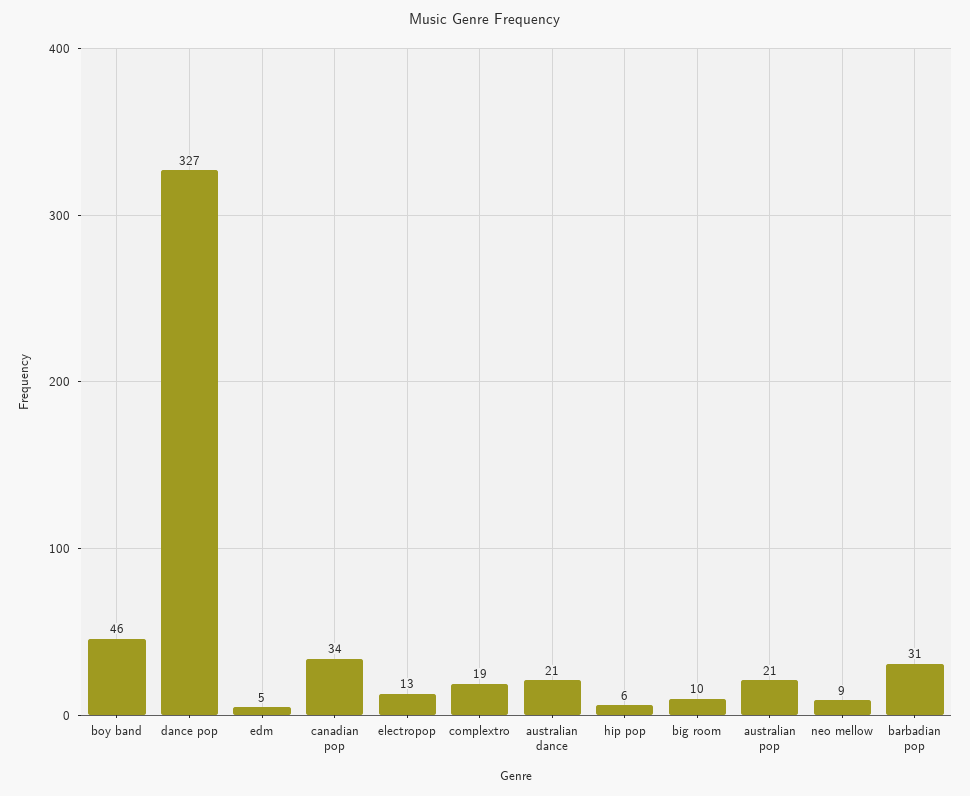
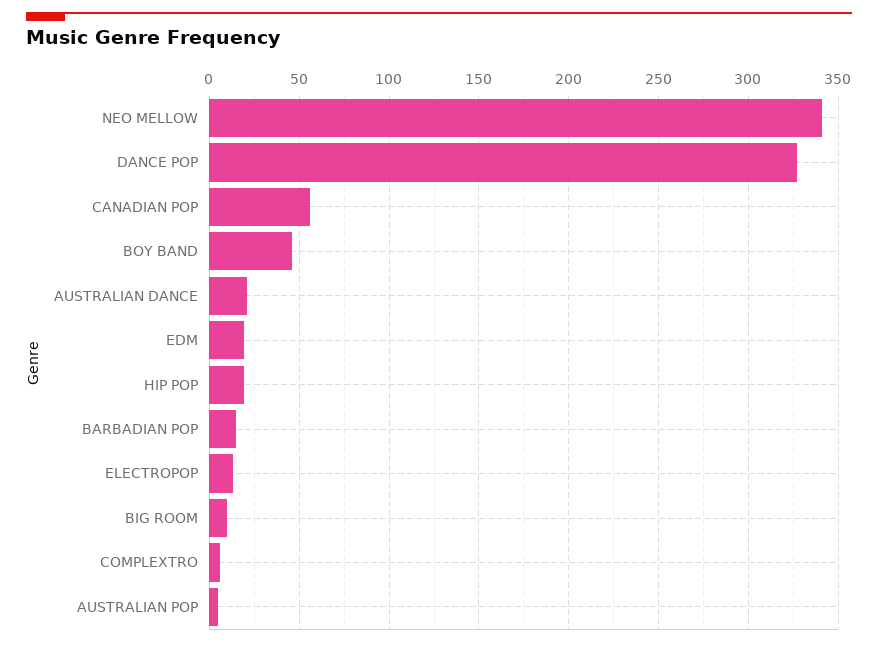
  {
    "boy band": 46,
    "dance pop": 327,
-   "edm": 5,
+   "edm": 20,
-   "canadian pop": 34,
+   "canadian pop": 55,
    "electropop": 13,
-   "complextro": 19,
+   "complextro": 5,
    "australian dance": 21,
-   "hip pop": 6,
+   "hip pop": 20,
    "big room": 10,
-   "australian pop": 21,
+   "australian pop": 5,
-   "neo mellow": 9,
+   "neo mellow": 340,
-   "barbadian pop": 31
+   "barbadian pop": 15
  }

